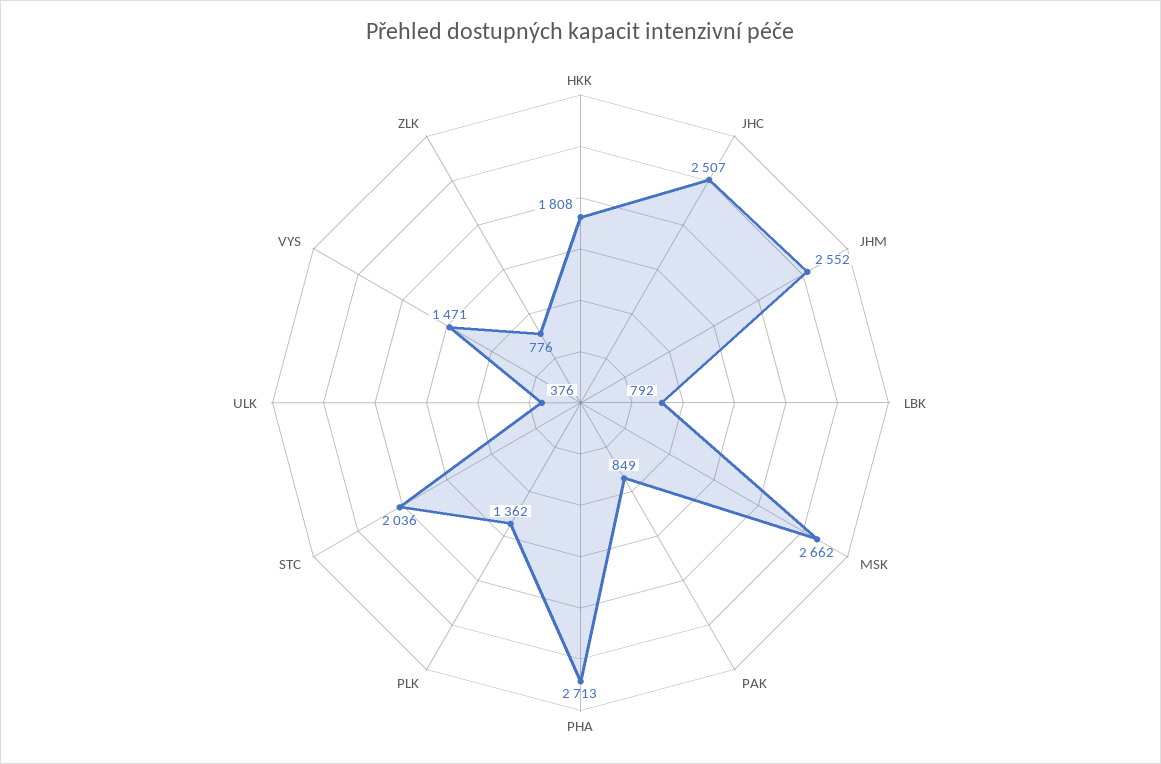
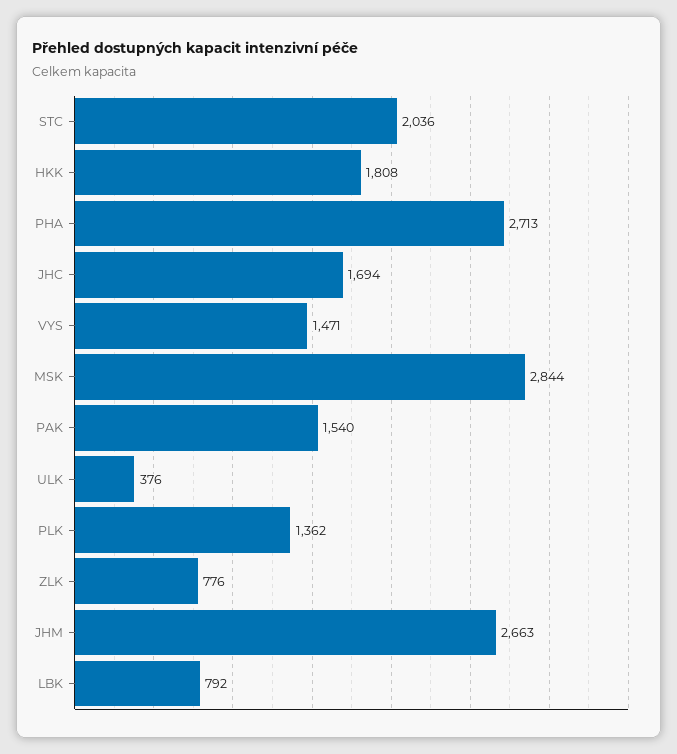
  {
    "HKK": 1808,
-   "JHC": 2507,
+   "JHC": 1694,
-   "JHM": 2552,
+   "JHM": 2663,
    "LBK": 792,
-   "MSK": 2662,
+   "MSK": 2844,
-   "PAK": 849,
+   "PAK": 1540,
    "PHA": 2713,
    "PLK": 1362,
    "STC": 2036,
    "ULK": 376,
    "VYS": 1471,
    "ZLK": 776
  }

